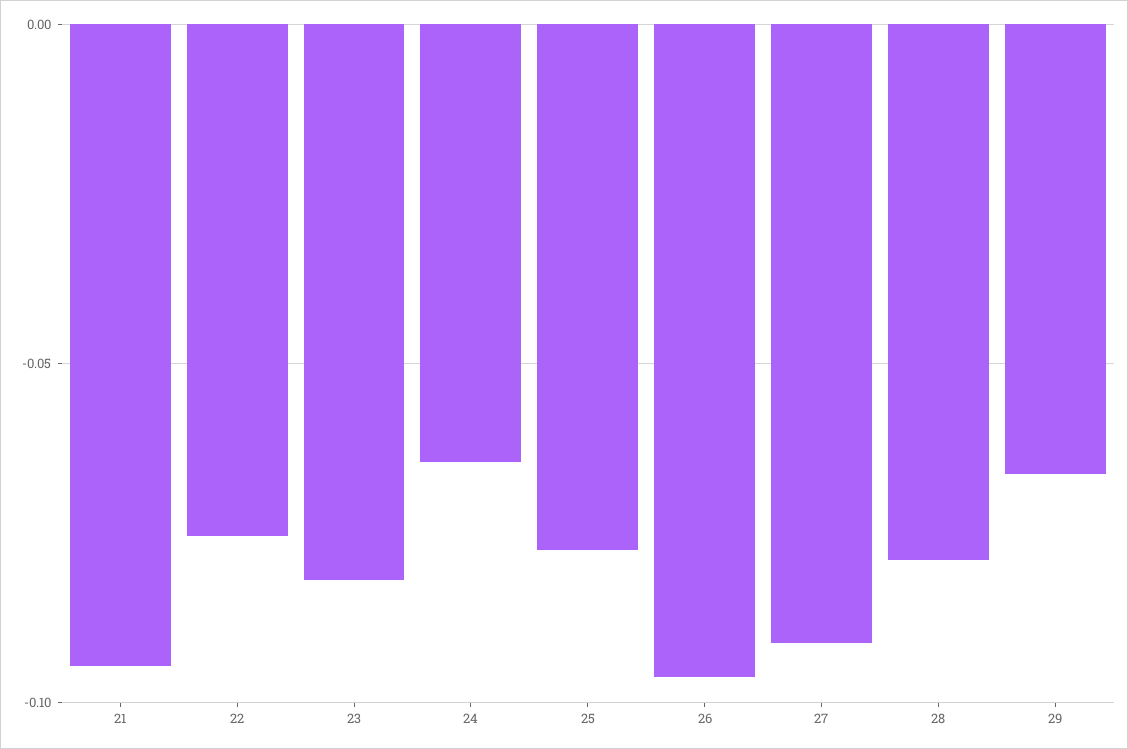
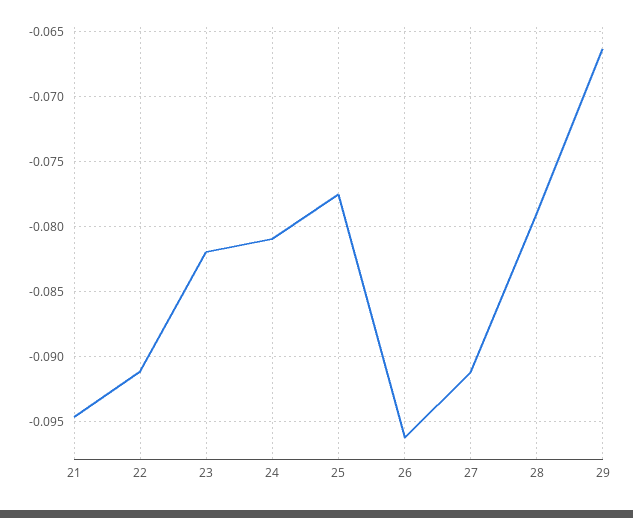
  {
    "21": -0.0945,
-   "22": -0.075,
+   "22": -0.091,
    "23": -0.082,
-   "24": -0.065,
+   "24": -0.081,
    "25": -0.0775,
    "26": -0.096,
    "27": -0.091,
    "28": -0.079,
    "29": -0.0665
  }

